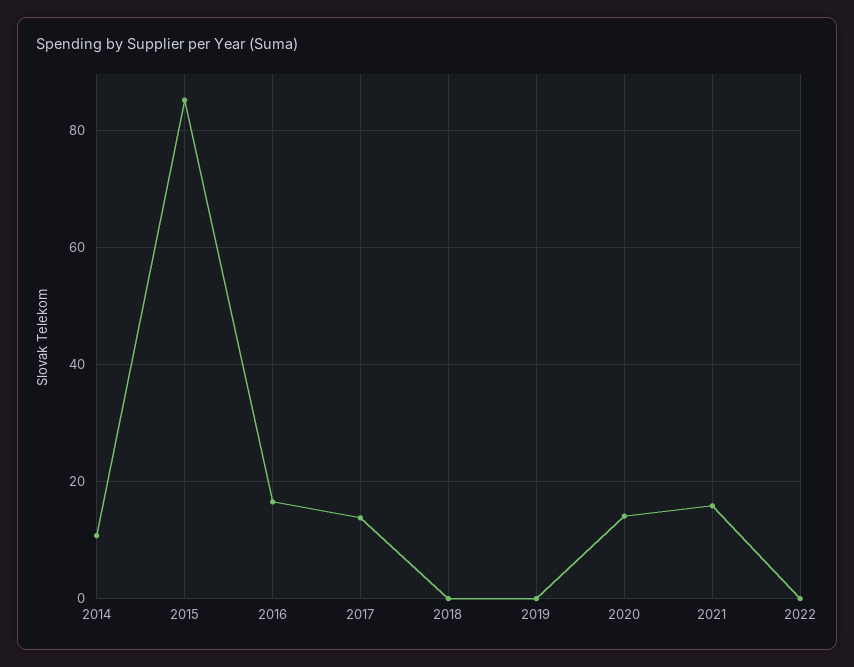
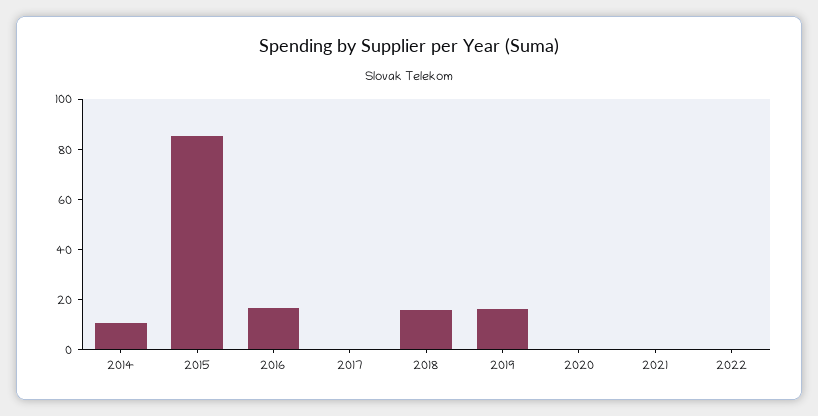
  {
    "2014": 10,
    "2015": 86,
    "2016": 16,
-   "2017": 14,
+   "2017": 0,
-   "2018": 0,
+   "2018": 15,
-   "2019": 0,
+   "2019": 15,
-   "2020": 14,
+   "2020": 0,
-   "2021": 16,
+   "2021": 0,
    "2022": 0
  }

